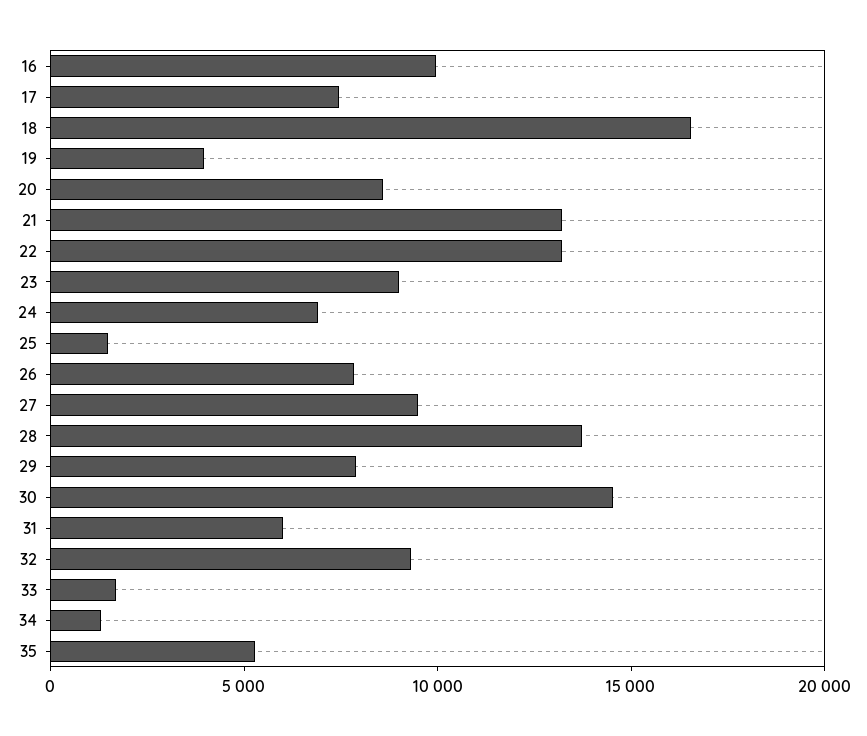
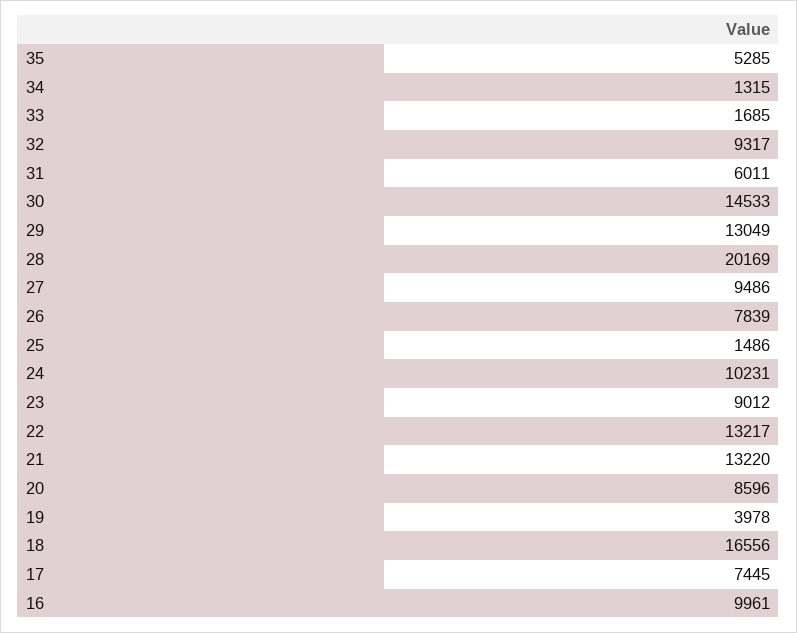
  {
    "16": 9961,
    "17": 7445,
    "18": 16556,
    "19": 3978,
    "20": 8596,
    "21": 13220,
    "22": 13217,
    "23": 9012,
-   "24": 7000,
+   "24": 10231,
    "25": 1486,
    "26": 7839,
    "27": 9486,
-   "28": 14000,
+   "28": 20169,
-   "29": 8000,
+   "29": 13049,
    "30": 14533,
    "31": 6011,
    "32": 9317,
    "33": 1685,
    "34": 1315,
    "35": 5285
  }

